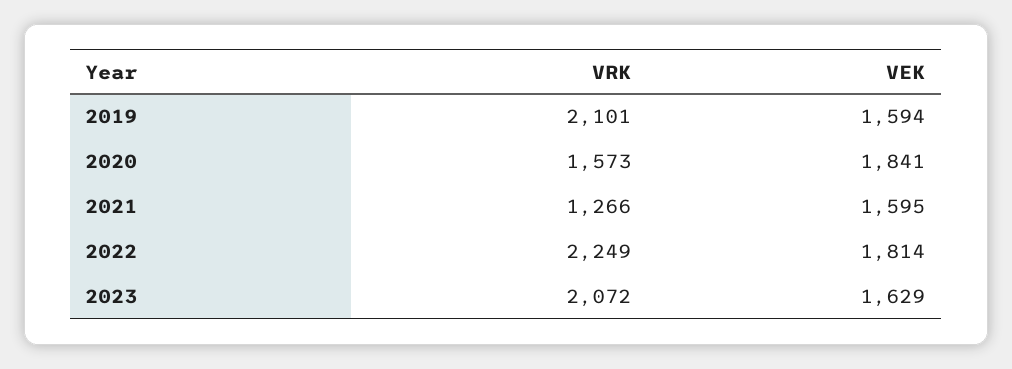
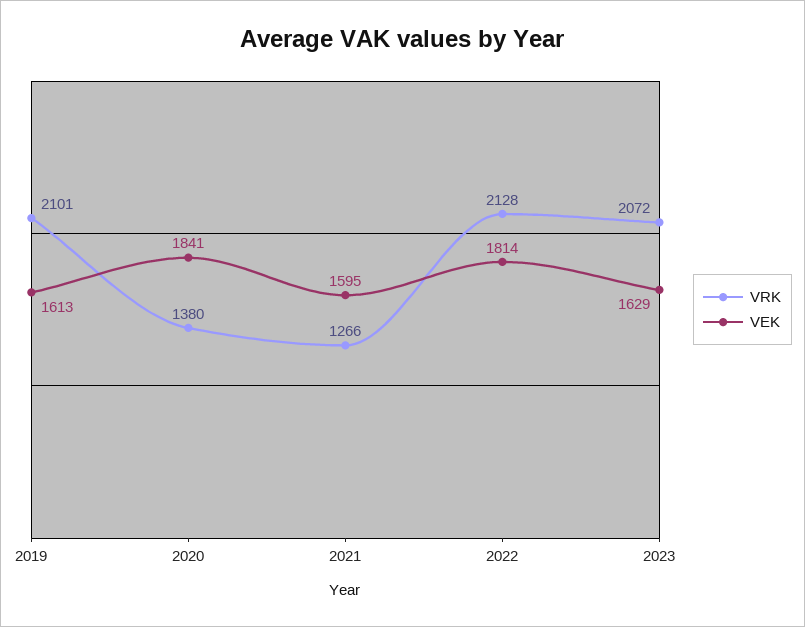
  {
    "VRK": {
      "2019": 2101,
-     "2020": 1573,
+     "2020": 1380,
      "2021": 1266,
-     "2022": 2249,
+     "2022": 2128,
      "2023": 2072
    },
    "VEK": {
-     "2019": 1594,
+     "2019": 1613,
      "2020": 1841,
      "2021": 1595,
      "2022": 1814,
      "2023": 1629
    }
  }

